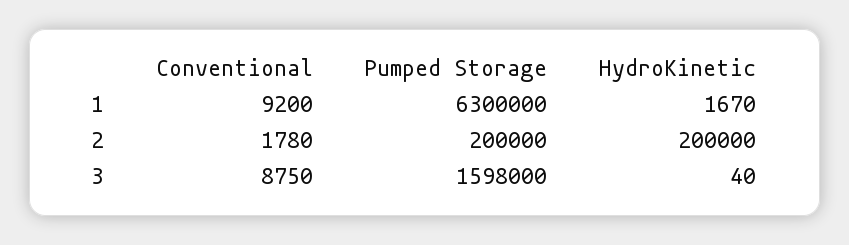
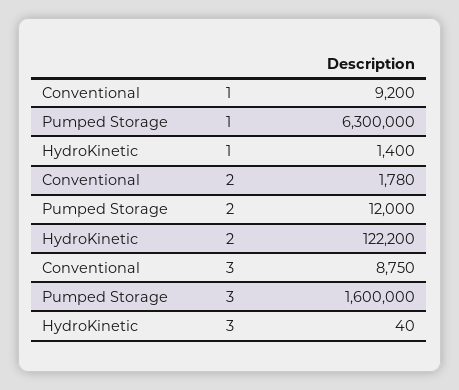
  {
    "Conventional": {
      "1": 9200,
      "2": 1780,
      "3": 8750
    },
    "Pumped Storage": {
      "1": 6300000,
-     "2": 200000,
+     "2": 12000,
-     "3": 1598000
+     "3": 1600000
    },
    "HydroKinetic": {
-     "1": 1670,
+     "1": 1400,
-     "2": 200000,
+     "2": 122200,
      "3": 40
    }
  }

